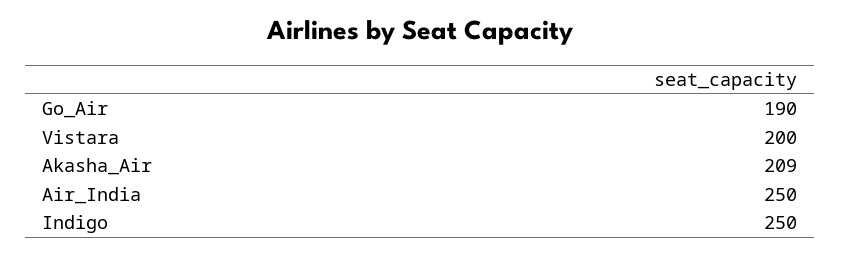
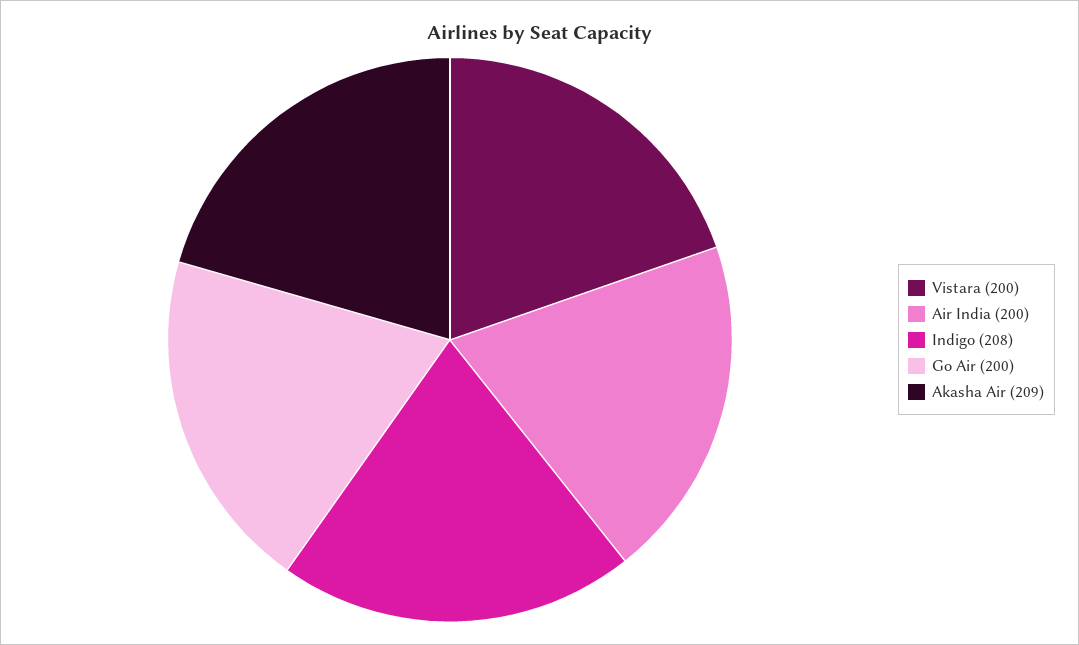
  {
-   "Go_Air": 190,
+   "Go_Air": 200,
    "Vistara": 200,
    "Akasha_Air": 209,
-   "Air_India": 250,
+   "Air_India": 200,
-   "Indigo": 250
+   "Indigo": 208
  }

